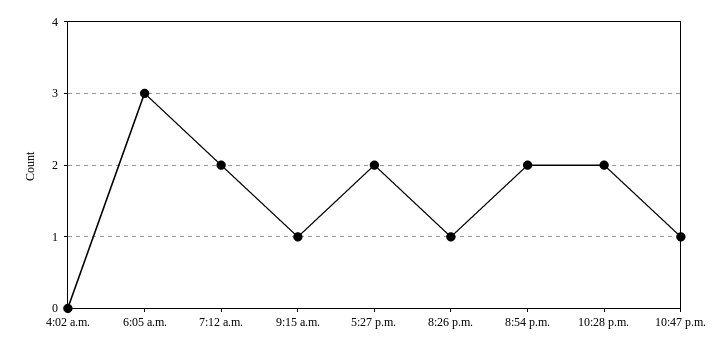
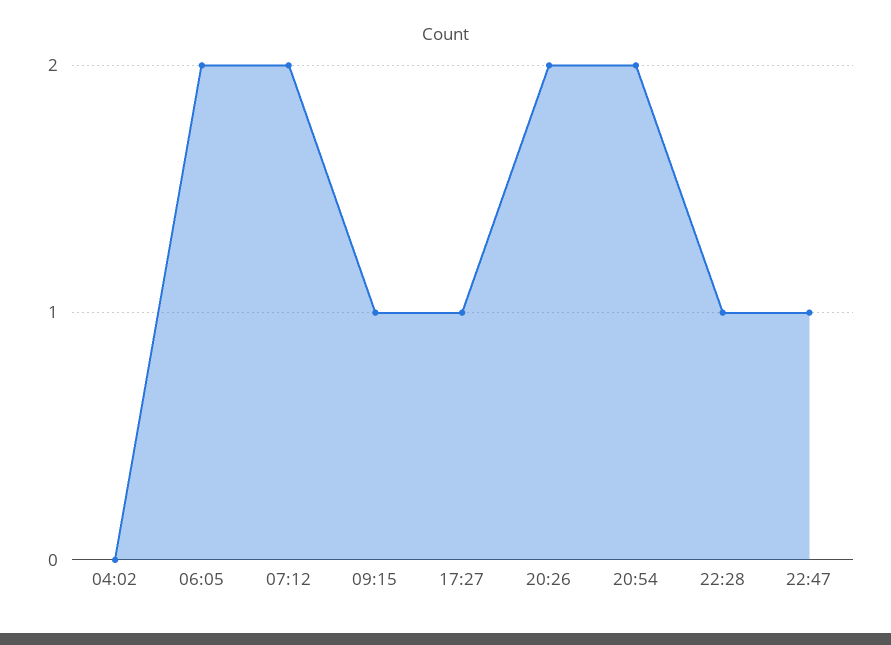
  {
    "4:02 a.m.": 0,
-   "6:05 a.m.": 3,
+   "6:05 a.m.": 2,
    "7:12 a.m.": 2,
    "9:15 a.m.": 1,
-   "5:27 p.m.": 2,
+   "5:27 p.m.": 1,
-   "8:26 p.m.": 1,
+   "8:26 p.m.": 2,
    "8:54 p.m.": 2,
-   "10:28 p.m.": 2,
+   "10:28 p.m.": 1,
    "10:47 p.m.": 1
  }

